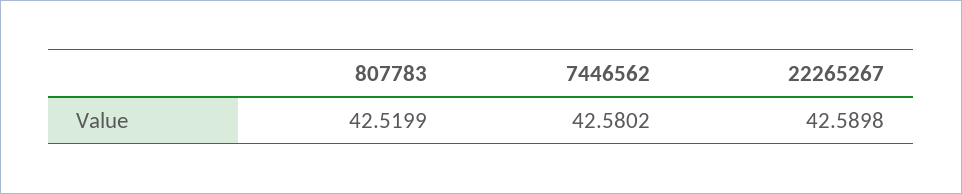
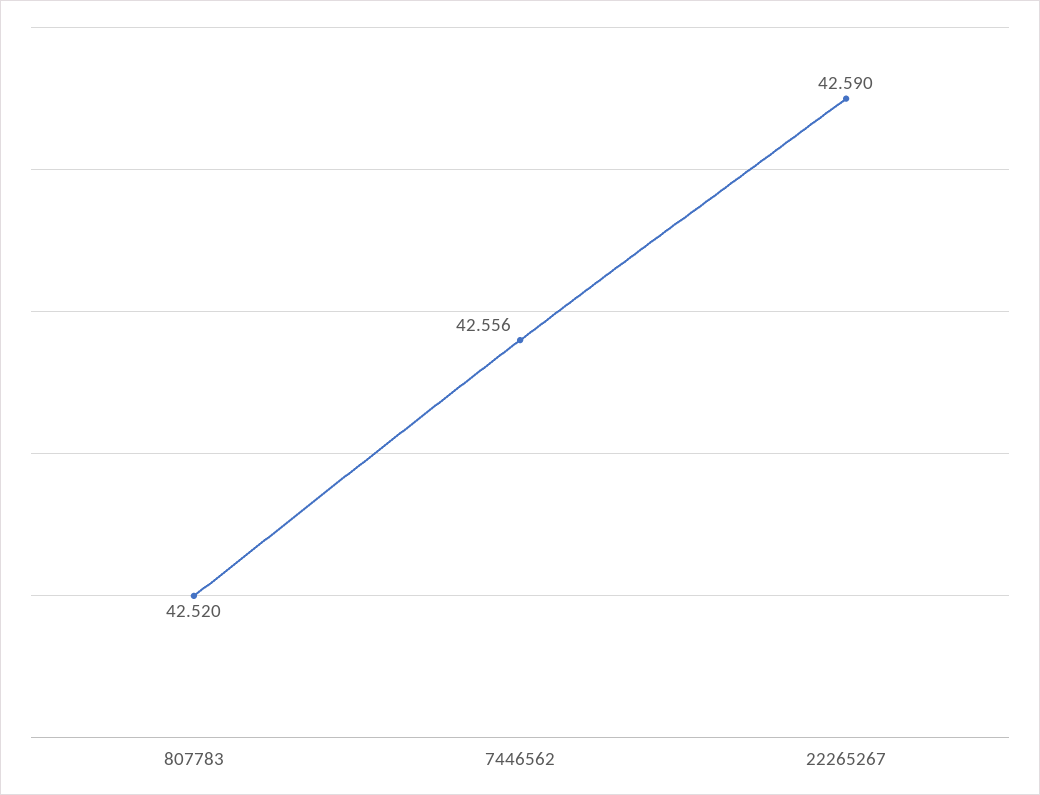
  {
    "807783": 42.5199,
-   "7446562": 42.5802,
+   "7446562": 42.556,
    "22265267": 42.5898
  }

